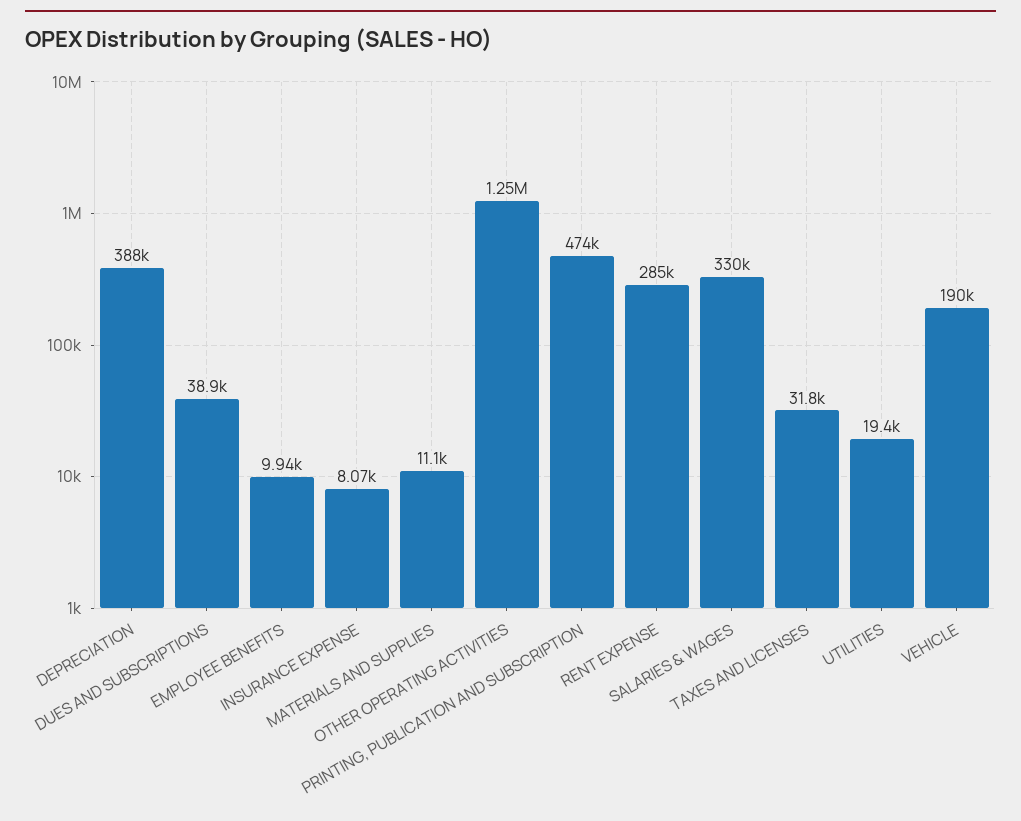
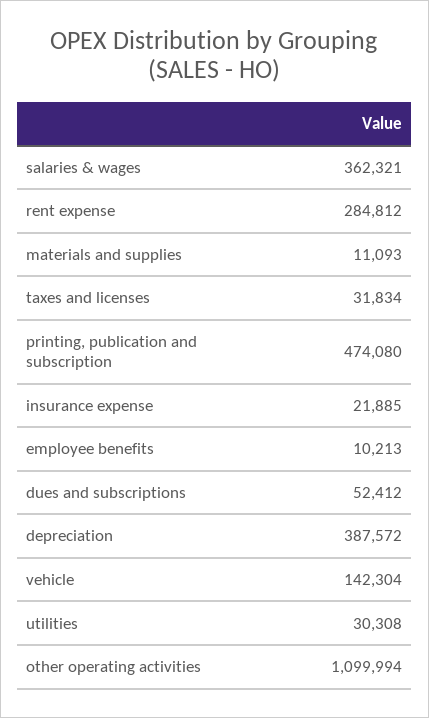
  {
    "DEPRECIATION": 387572,
-   "DUES AND SUBSCRIPTIONS": 38900,
+   "DUES AND SUBSCRIPTIONS": 52412,
-   "EMPLOYEE BENEFITS": 9940,
+   "EMPLOYEE BENEFITS": 10213,
-   "INSURANCE EXPENSE": 8070,
+   "INSURANCE EXPENSE": 21885,
    "MATERIALS AND SUPPLIES": 11093,
-   "OTHER OPERATING ACTIVITIES": 1250000,
+   "OTHER OPERATING ACTIVITIES": 1099994,
    "PRINTING, PUBLICATION AND SUBSCRIPTION": 474080,
    "RENT EXPENSE": 284812,
-   "SALARIES & WAGES": 330000,
+   "SALARIES & WAGES": 362321,
    "TAXES AND LICENSES": 31834,
-   "UTILITIES": 19400,
+   "UTILITIES": 30308,
-   "VEHICLE": 190000
+   "VEHICLE": 142304
  }

